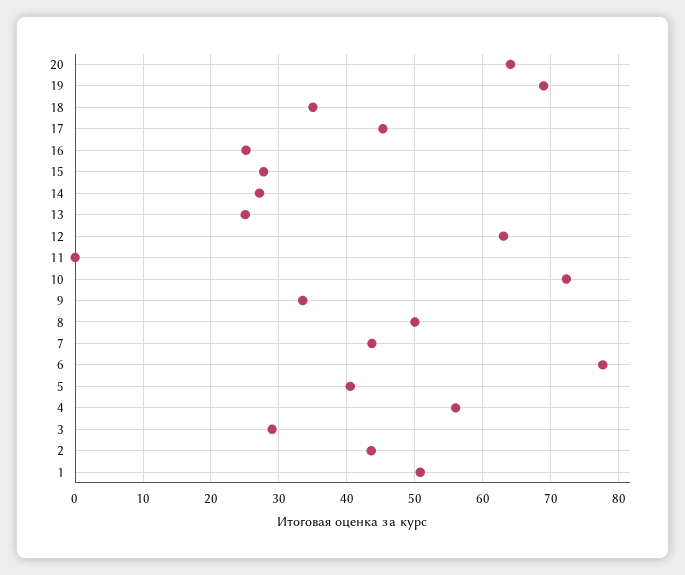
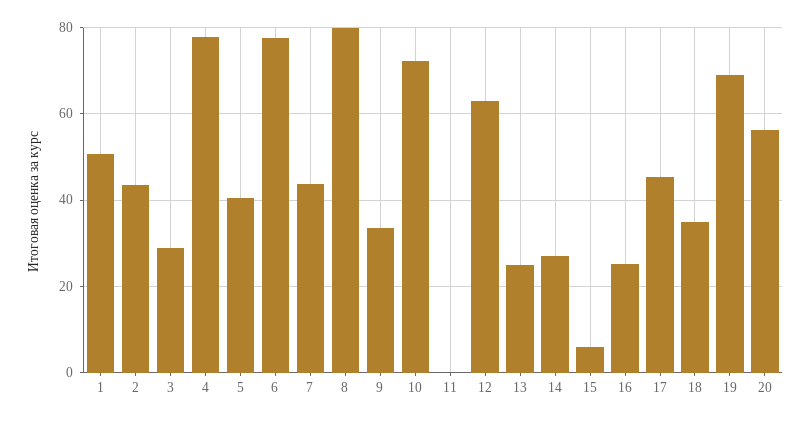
  {
-   "20": 64,
+   "20": 56,
    "19": 69,
    "18": 35,
    "17": 45,
    "16": 25,
-   "15": 28,
+   "15": 6,
    "14": 27,
    "13": 25,
    "12": 63,
    "11": 0,
    "10": 72,
    "9": 34,
-   "8": 50,
+   "8": 80,
    "7": 44,
    "6": 78,
    "5": 41,
-   "4": 56,
+   "4": 78,
    "3": 29,
    "2": 44,
    "1": 51
  }

